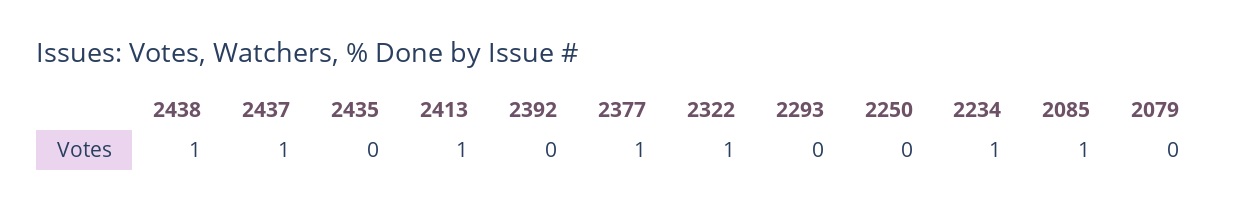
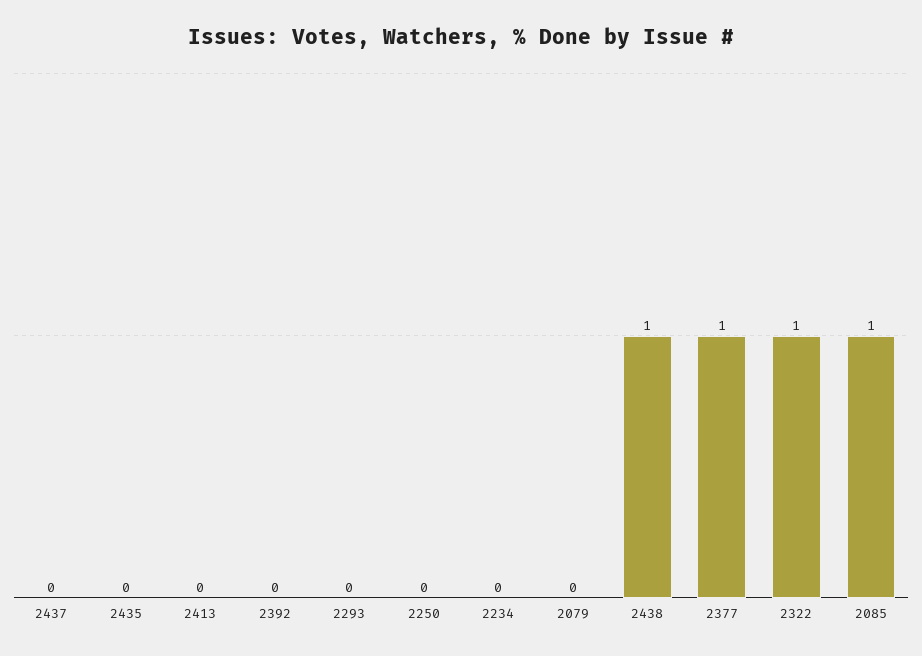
  {
    "2438": 1,
-   "2437": 1,
+   "2437": 0,
    "2435": 0,
-   "2413": 1,
+   "2413": 0,
    "2392": 0,
    "2377": 1,
    "2322": 1,
    "2293": 0,
    "2250": 0,
-   "2234": 1,
+   "2234": 0,
    "2085": 1,
    "2079": 0
  }

